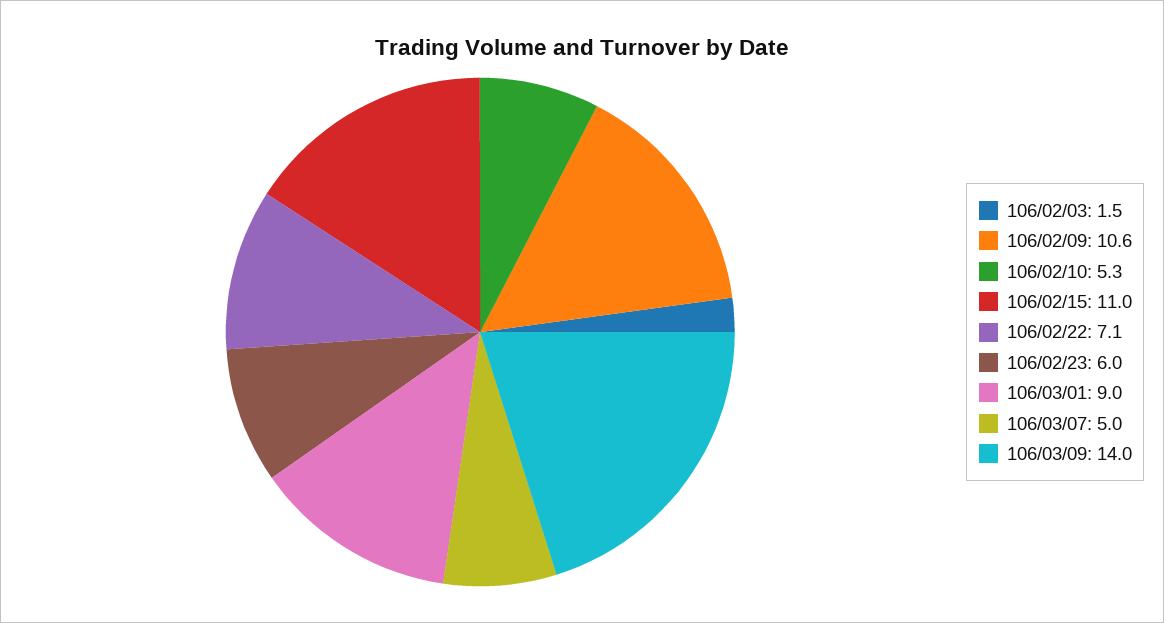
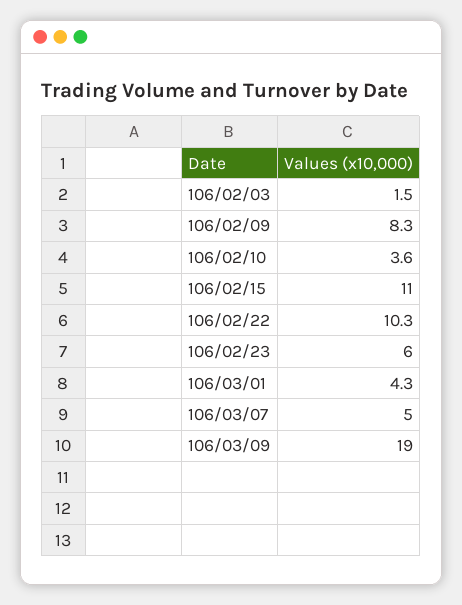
  {
    "106/02/03": 1.5,
-   "106/02/09": 10.6,
+   "106/02/09": 8.3,
-   "106/02/10": 5.3,
+   "106/02/10": 3.6,
    "106/02/15": 11,
-   "106/02/22": 7.1,
+   "106/02/22": 10.3,
    "106/02/23": 6,
-   "106/03/01": 9,
+   "106/03/01": 4.3,
    "106/03/07": 5,
-   "106/03/09": 14
+   "106/03/09": 19
  }

